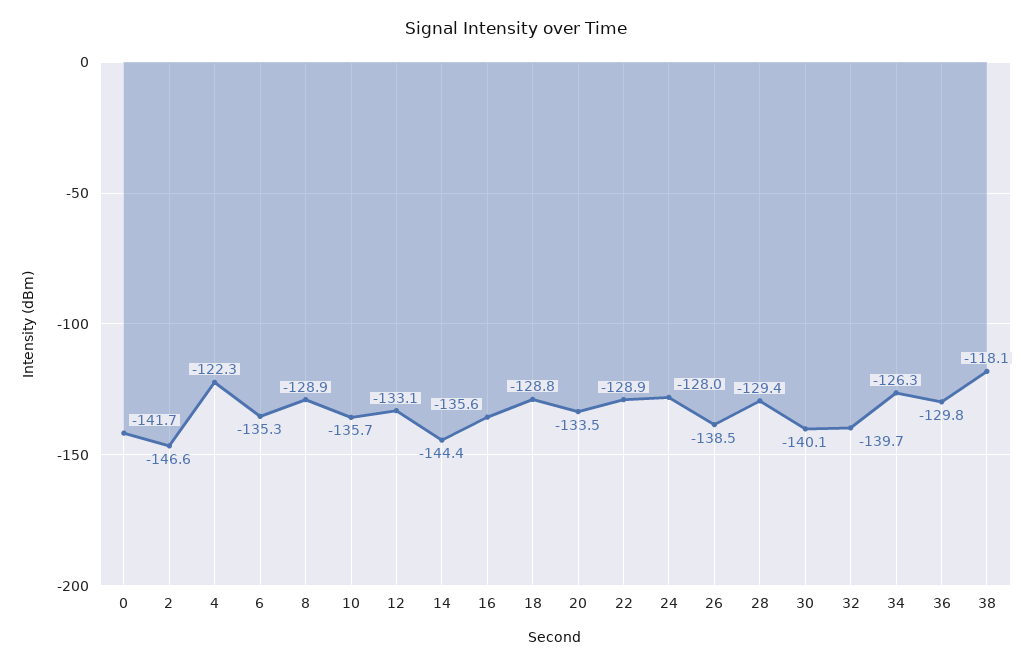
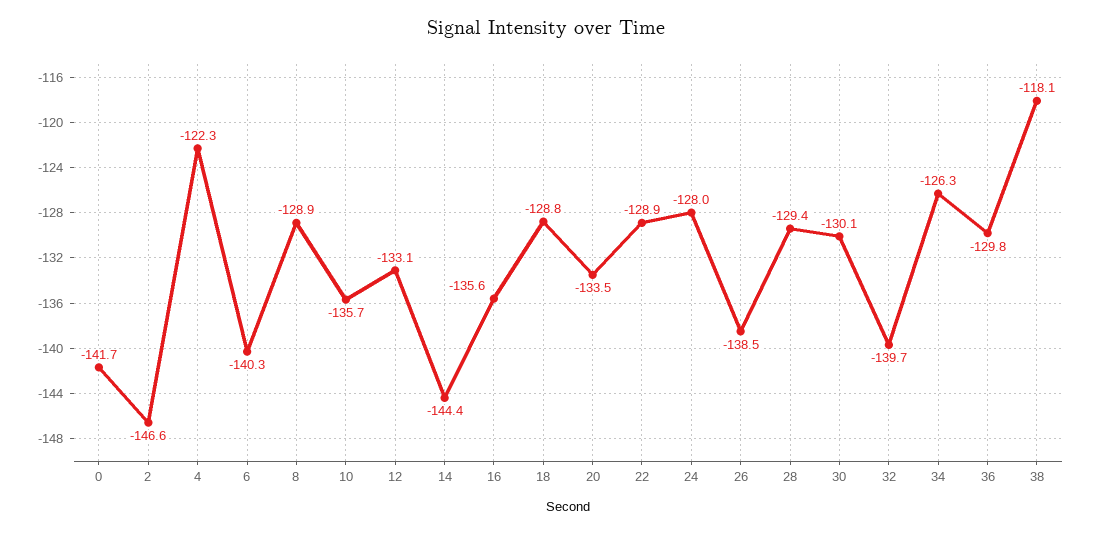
  {
    "0": -141.7,
    "2": -146.6,
    "4": -122.3,
-   "6": -135.3,
+   "6": -140.3,
    "8": -128.9,
    "10": -135.7,
    "12": -133.1,
    "14": -144.4,
    "16": -135.6,
    "18": -128.8,
    "20": -133.5,
    "22": -128.9,
    "24": -128,
    "26": -138.5,
    "28": -129.4,
-   "30": -140.1,
+   "30": -130.1,
    "32": -139.7,
    "34": -126.3,
    "36": -129.8,
    "38": -118.1
  }

